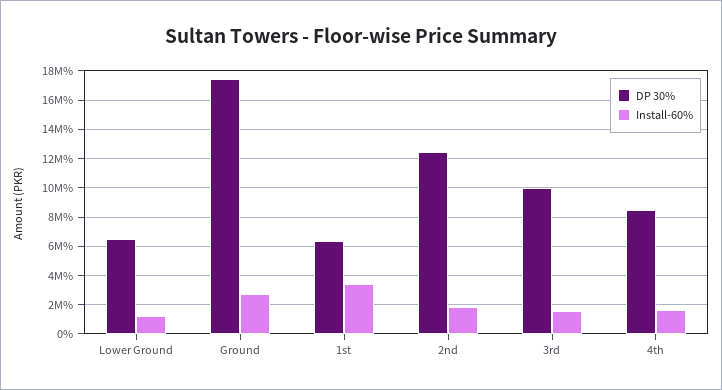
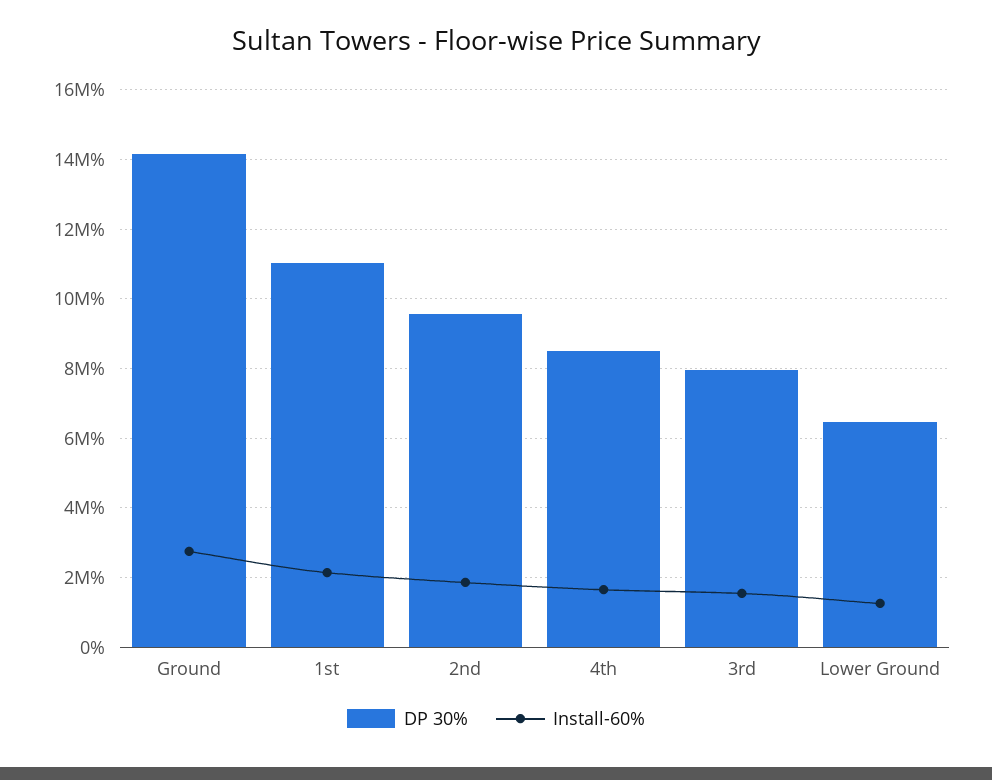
  {
    "DP 30%": {
      "Lower Ground": 6400000,
-     "Ground": 17500000,
+     "Ground": 14200000,
-     "1st": 6500000,
+     "1st": 11000000,
-     "2nd": 12500000,
+     "2nd": 9600000,
-     "3rd": 10000000,
+     "3rd": 8000000,
      "4th": 8400000
    },
    "Install-60%": {
      "Lower Ground": 1200000,
      "Ground": 2800000,
-     "1st": 3500000,
+     "1st": 2200000,
      "2nd": 1800000,
      "3rd": 1600000,
      "4th": 1600000
    }
  }

